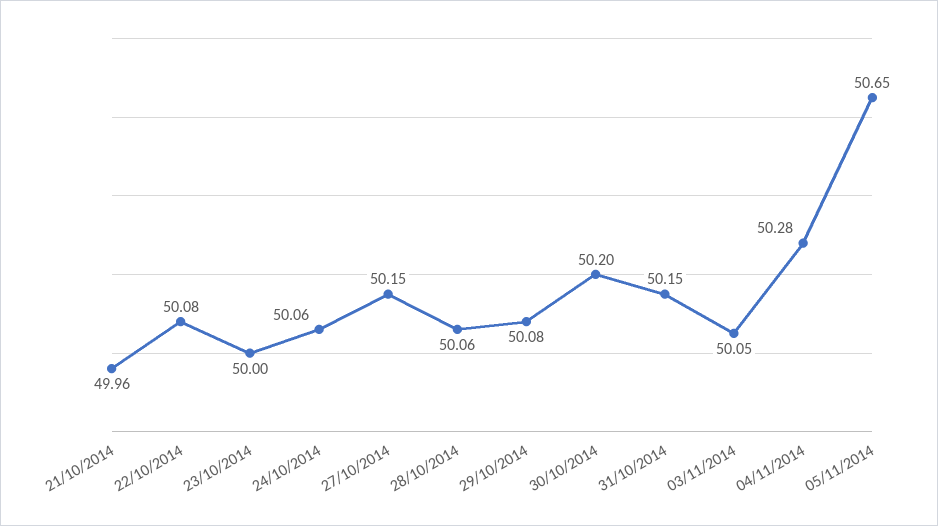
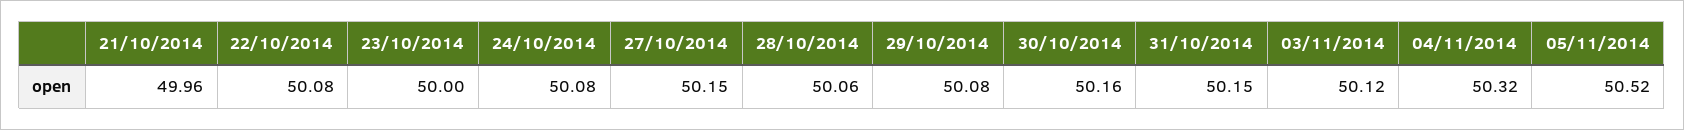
  {
    "21/10/2014": 49.96,
    "22/10/2014": 50.08,
    "23/10/2014": 50,
-   "24/10/2014": 50.06,
+   "24/10/2014": 50.08,
    "27/10/2014": 50.15,
    "28/10/2014": 50.06,
    "29/10/2014": 50.08,
-   "30/10/2014": 50.2,
+   "30/10/2014": 50.16,
    "31/10/2014": 50.15,
-   "03/11/2014": 50.05,
+   "03/11/2014": 50.12,
-   "04/11/2014": 50.28,
+   "04/11/2014": 50.32,
-   "05/11/2014": 50.65
+   "05/11/2014": 50.52
  }

